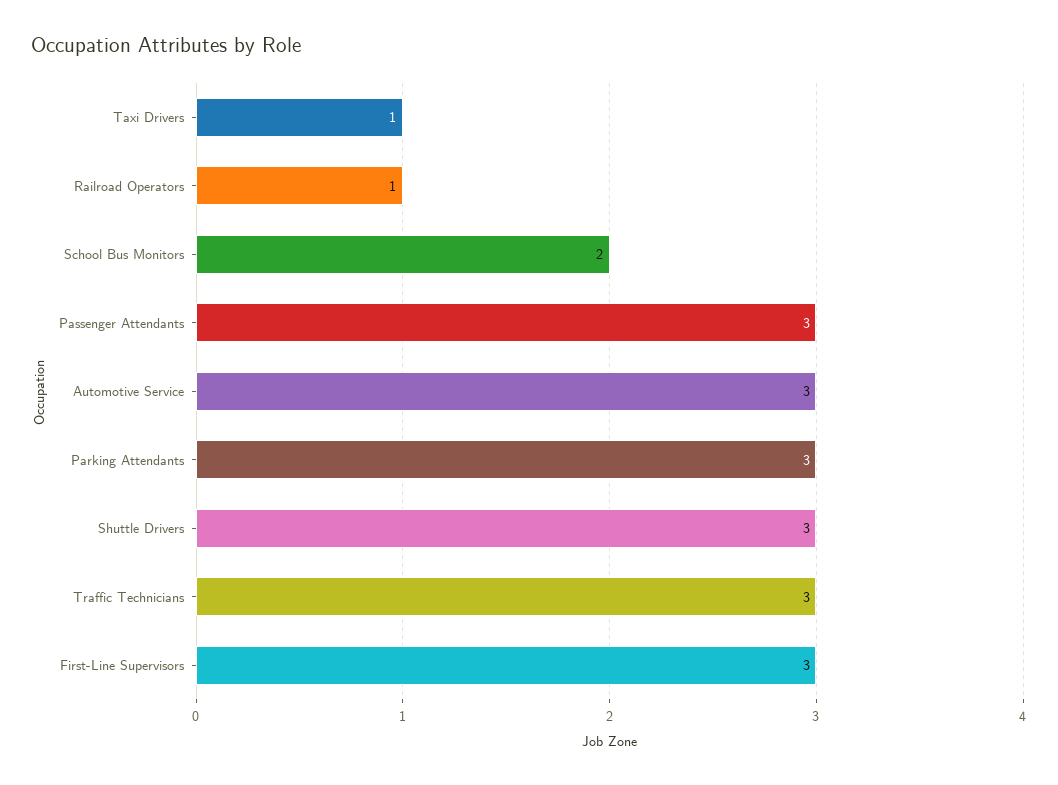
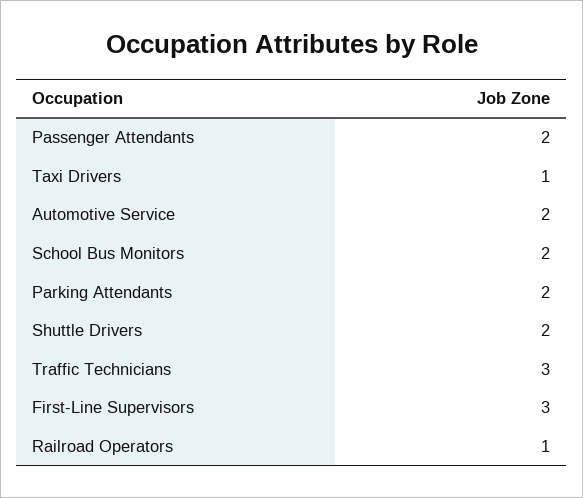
  {
    "Taxi Drivers": 1,
    "Railroad Operators": 1,
    "School Bus Monitors": 2,
-   "Passenger Attendants": 3,
+   "Passenger Attendants": 2,
-   "Automotive Service": 3,
+   "Automotive Service": 2,
-   "Parking Attendants": 3,
+   "Parking Attendants": 2,
-   "Shuttle Drivers": 3,
+   "Shuttle Drivers": 2,
    "Traffic Technicians": 3,
    "First-Line Supervisors": 3
  }

